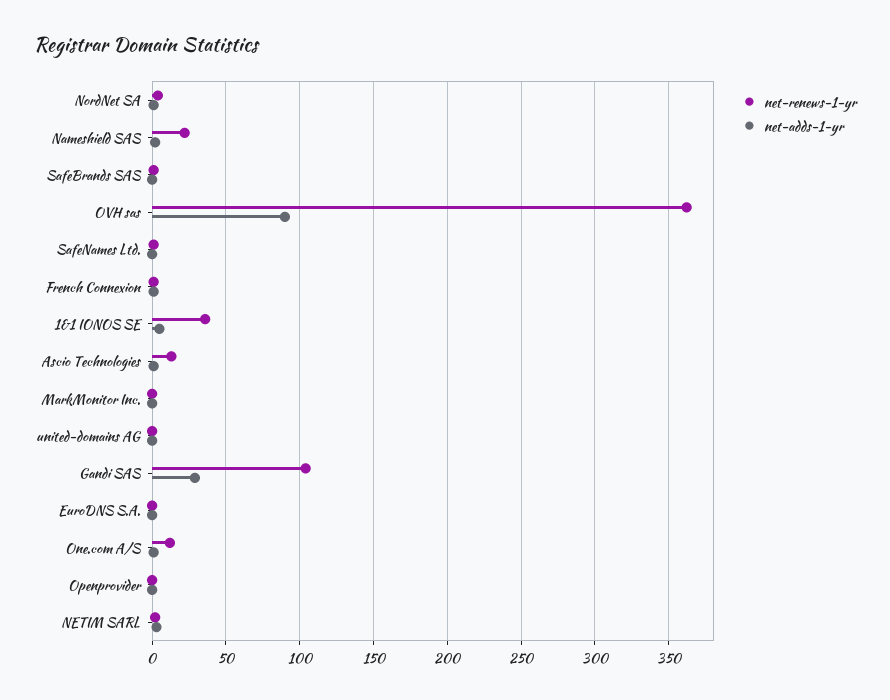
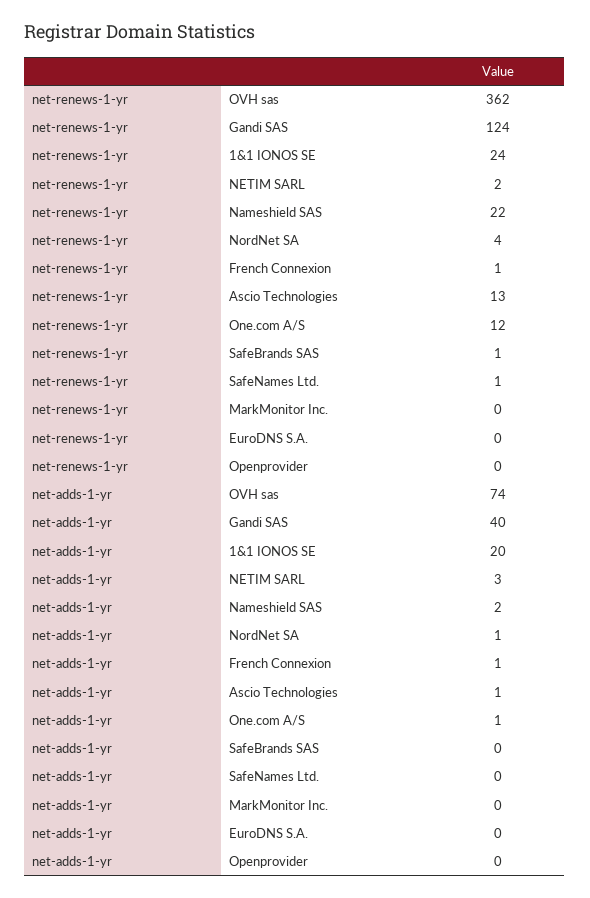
  {
    "net-renews-1-yr": {
      "NordNet SA": 4,
      "Nameshield SAS": 22,
      "SafeBrands SAS": 1,
      "OVH sas": 362,
      "SafeNames Ltd.": 1,
      "French Connexion": 1,
-     "1&1 IONOS SE": 35,
+     "1&1 IONOS SE": 24,
      "Ascio Technologies": 13,
      "MarkMonitor Inc.": 0,
-     "united-domains AG": 0,
-     "Gandi SAS": 105,
+     "Gandi SAS": 124,
      "EuroDNS S.A.": 0,
      "One.com A/S": 12,
      "Openprovider": 0,
      "NETIM SARL": 2
    },
    "net-adds-1-yr": {
      "NordNet SA": 1,
      "Nameshield SAS": 2,
      "SafeBrands SAS": 0,
-     "OVH sas": 90,
+     "OVH sas": 74,
      "SafeNames Ltd.": 0,
      "French Connexion": 1,
-     "1&1 IONOS SE": 5,
+     "1&1 IONOS SE": 20,
      "Ascio Technologies": 1,
      "MarkMonitor Inc.": 0,
-     "united-domains AG": 0,
-     "Gandi SAS": 30,
+     "Gandi SAS": 40,
      "EuroDNS S.A.": 0,
      "One.com A/S": 1,
      "Openprovider": 0,
      "NETIM SARL": 3
    }
  }

